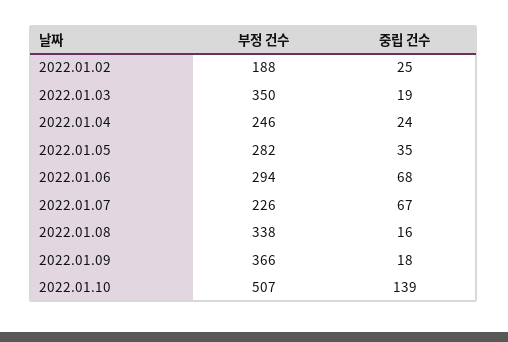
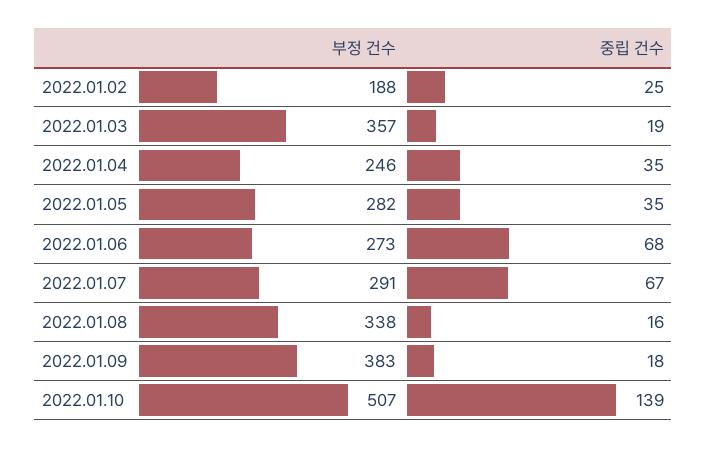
  {
    "부정 건수": {
      "2022.01.02": 188,
-     "2022.01.03": 350,
+     "2022.01.03": 357,
      "2022.01.04": 246,
      "2022.01.05": 282,
-     "2022.01.06": 294,
+     "2022.01.06": 273,
-     "2022.01.07": 226,
+     "2022.01.07": 291,
      "2022.01.08": 338,
-     "2022.01.09": 366,
+     "2022.01.09": 383,
      "2022.01.10": 507
    },
    "중립 건수": {
      "2022.01.02": 25,
      "2022.01.03": 19,
-     "2022.01.04": 24,
+     "2022.01.04": 35,
      "2022.01.05": 35,
      "2022.01.06": 68,
      "2022.01.07": 67,
      "2022.01.08": 16,
      "2022.01.09": 18,
      "2022.01.10": 139
    }
  }

